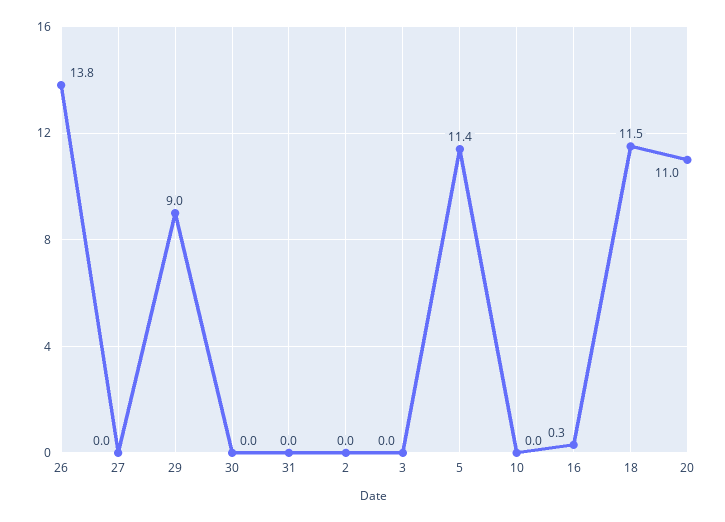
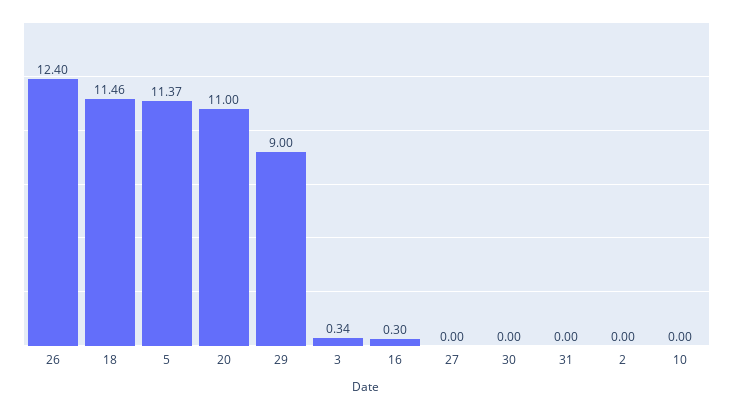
  {
-   "26": 13.8,
+   "26": 12.4,
    "27": 0,
    "29": 9,
    "30": 0,
    "31": 0,
    "2": 0,
-   "3": 0,
+   "3": 0.34,
    "5": 11.37,
    "10": 0,
    "16": 0.3,
    "18": 11.46,
    "20": 11
  }

